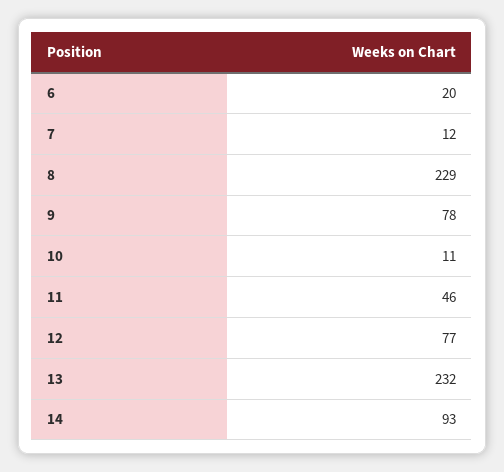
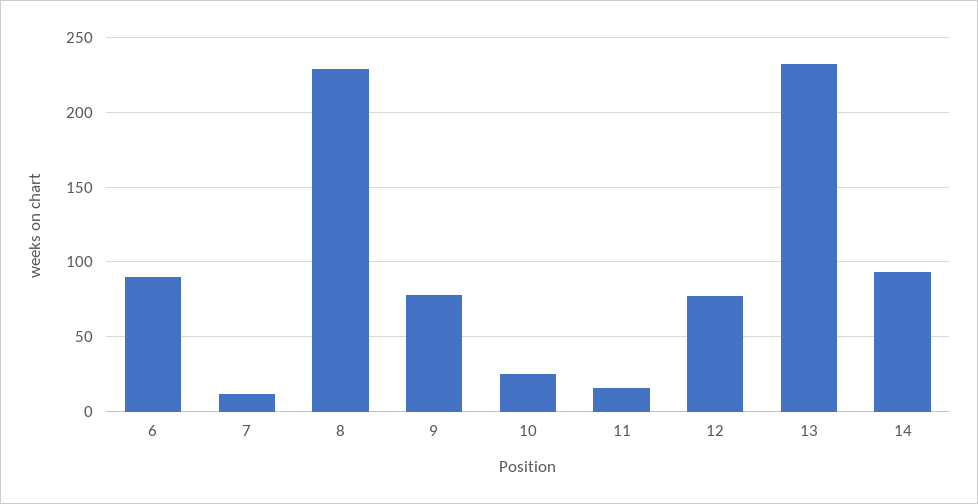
  {
-   "6": 20,
+   "6": 90,
    "7": 12,
    "8": 229,
    "9": 78,
-   "10": 11,
+   "10": 25,
-   "11": 46,
+   "11": 15,
    "12": 77,
    "13": 232,
    "14": 93
  }

